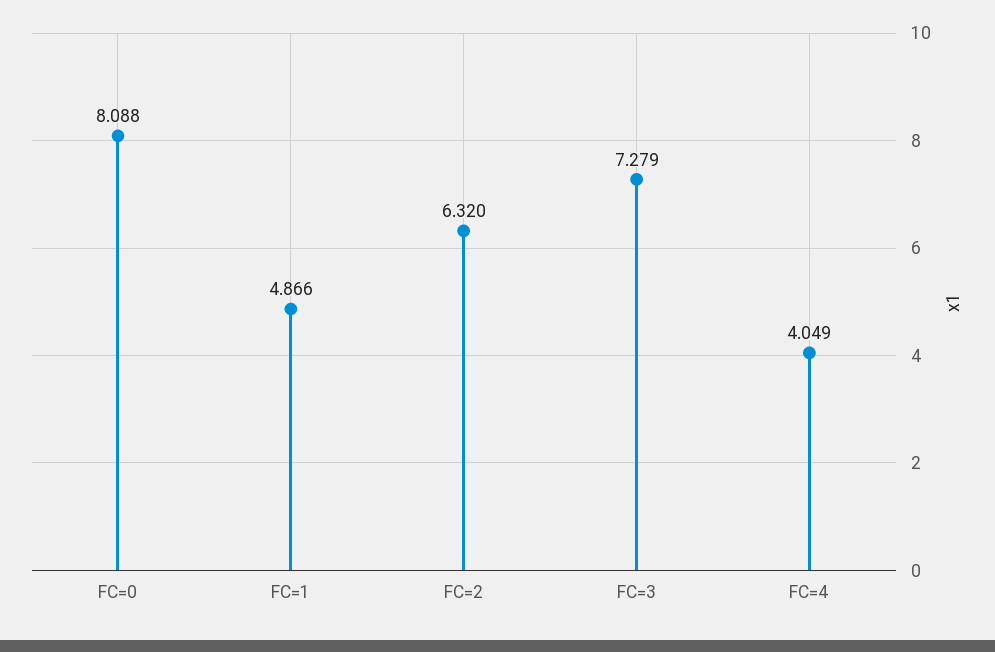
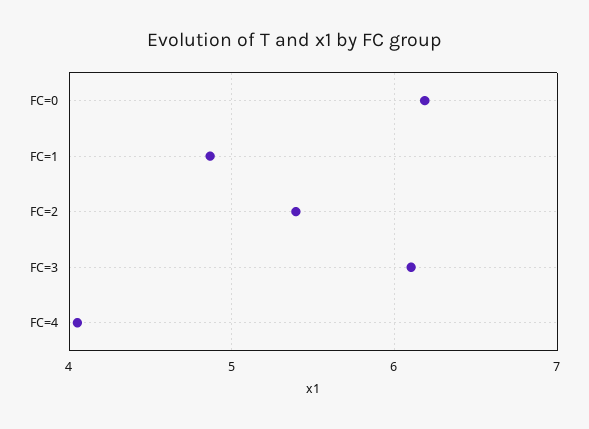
  {
-   "FC=0": 8.088,
+   "FC=0": 6.2,
    "FC=1": 4.866,
-   "FC=2": 6.32,
+   "FC=2": 5.4,
-   "FC=3": 7.279,
+   "FC=3": 6.1,
    "FC=4": 4.049
  }

